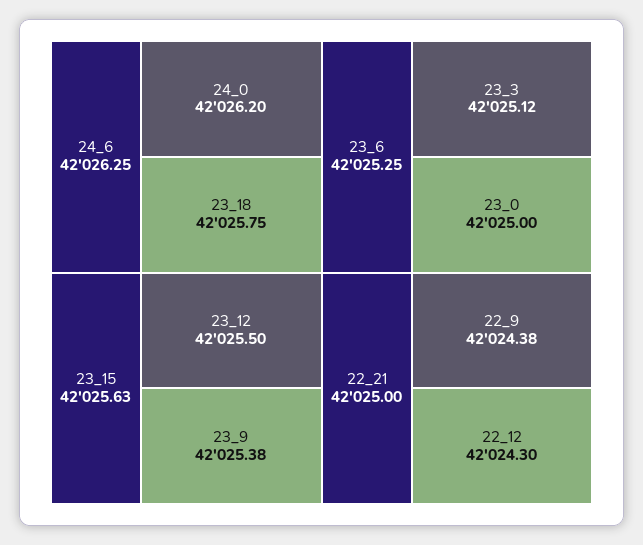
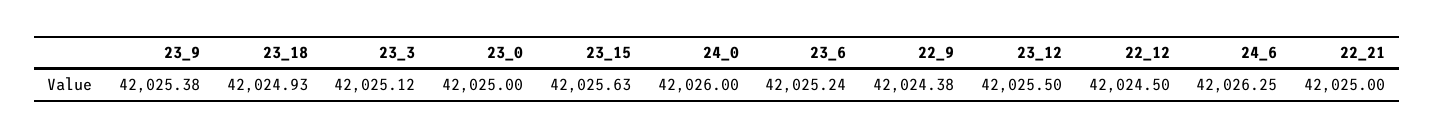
  {
    "24_6": 42026.25,
-   "24_0": 42026.2,
+   "24_0": 42026,
-   "23_18": 42025.75,
+   "23_18": 42024.93,
    "23_15": 42025.63,
    "23_12": 42025.5,
    "23_9": 42025.38,
-   "23_6": 42025.25,
+   "23_6": 42025.24,
    "23_3": 42025.12,
    "23_0": 42025,
    "22_21": 42025,
    "22_9": 42024.38,
-   "22_12": 42024.3
+   "22_12": 42024.5
  }

